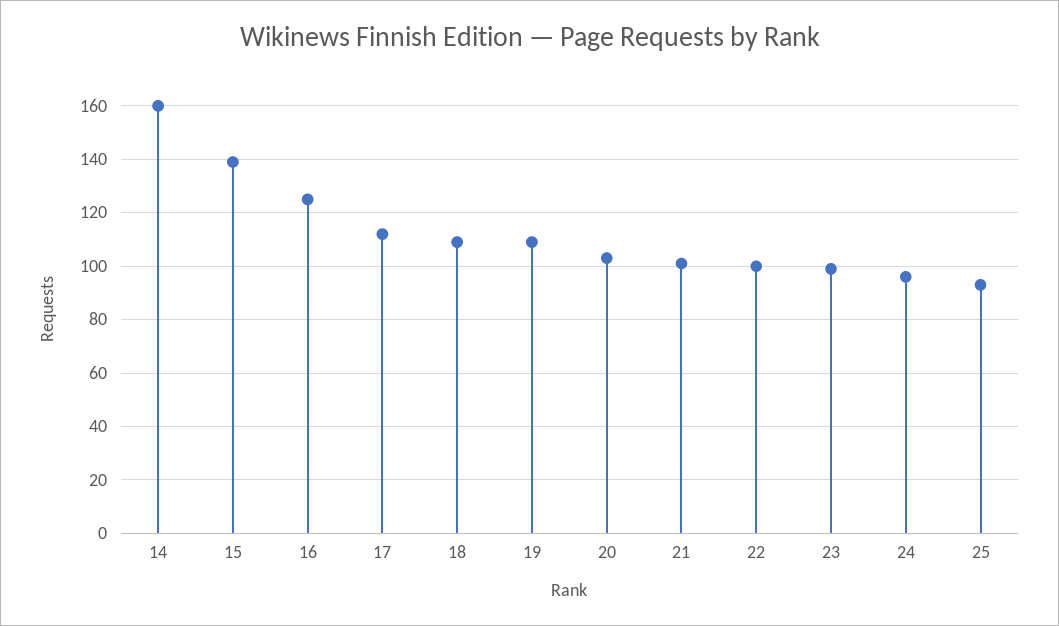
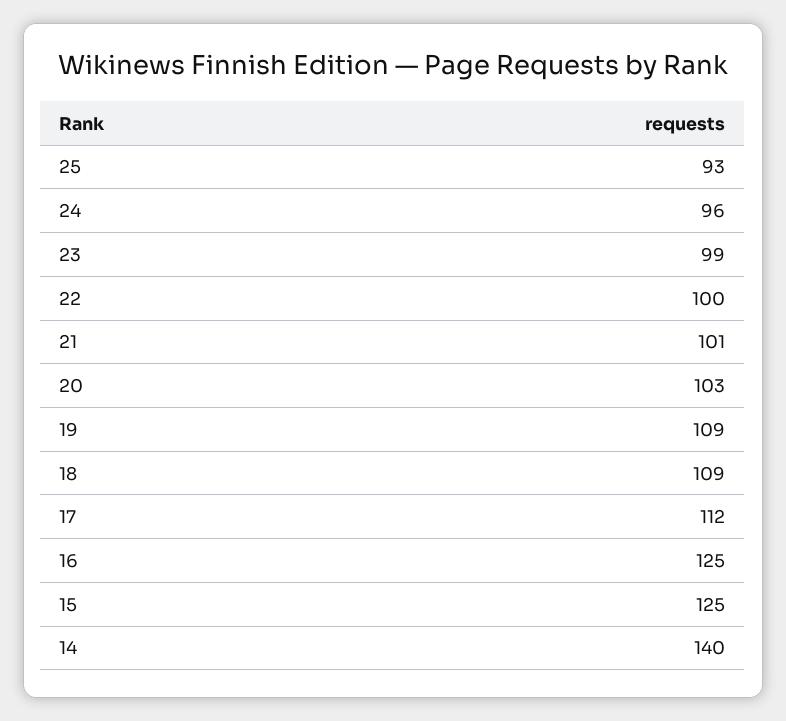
  {
-   "14": 160,
+   "14": 140,
-   "15": 140,
+   "15": 125,
    "16": 125,
    "17": 112,
    "18": 109,
    "19": 109,
    "20": 103,
    "21": 101,
    "22": 100,
    "23": 99,
    "24": 96,
    "25": 93
  }

